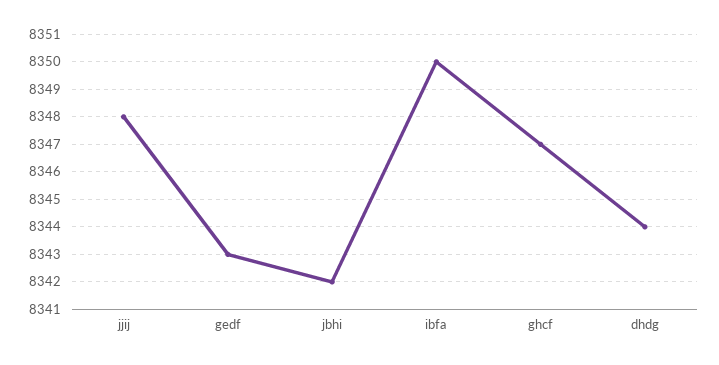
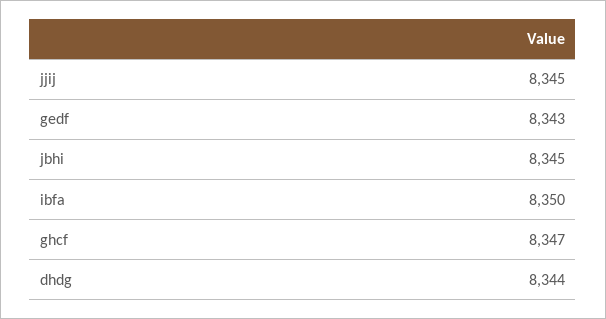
  {
-   "jjij": 8348,
+   "jjij": 8345,
    "gedf": 8343,
-   "jbhi": 8342,
+   "jbhi": 8345,
    "ibfa": 8350,
    "ghcf": 8347,
    "dhdg": 8344
  }

